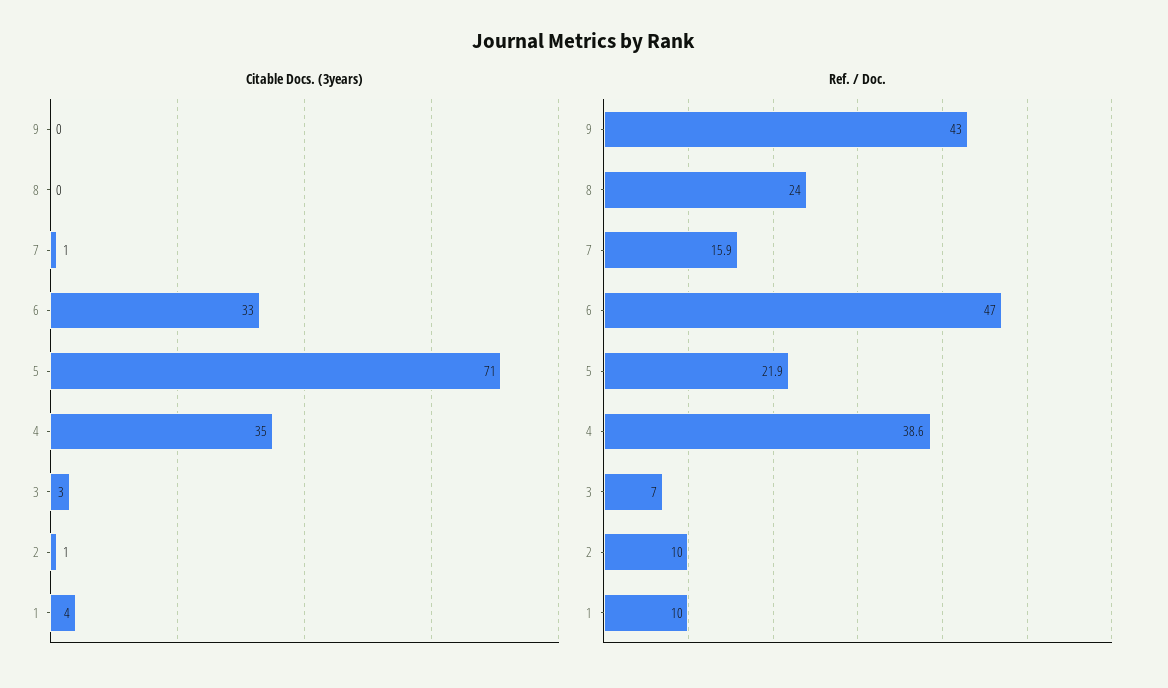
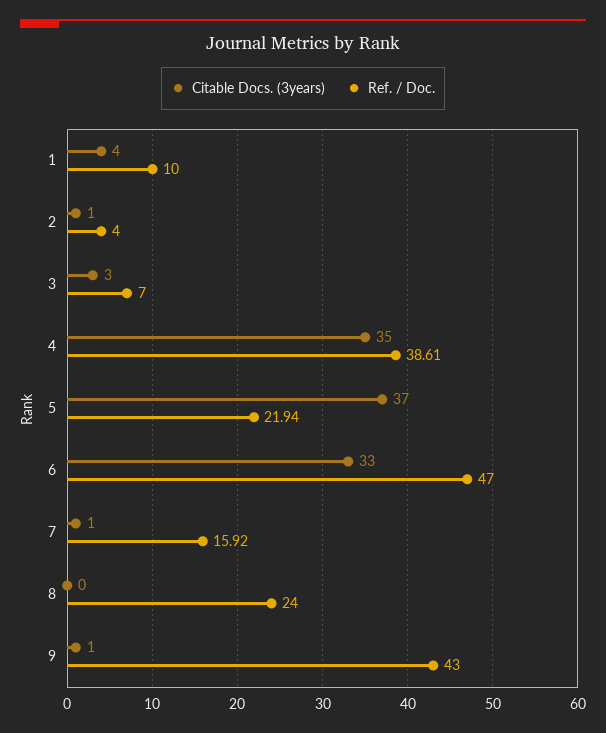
  {
    "Citable Docs. (3years)": {
-     "9": 0,
+     "9": 1,
      "8": 0,
      "7": 1,
      "6": 33,
-     "5": 71,
+     "5": 37,
      "4": 35,
      "3": 3,
      "2": 1,
      "1": 4
    },
    "Ref. / Doc.": {
      "9": 43,
      "8": 24,
      "7": 15.92,
      "6": 47,
      "5": 21.94,
      "4": 38.61,
      "3": 7,
-     "2": 10,
+     "2": 4,
      "1": 10
    }
  }

